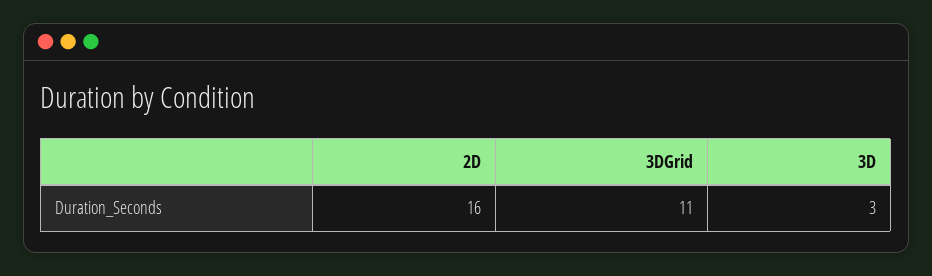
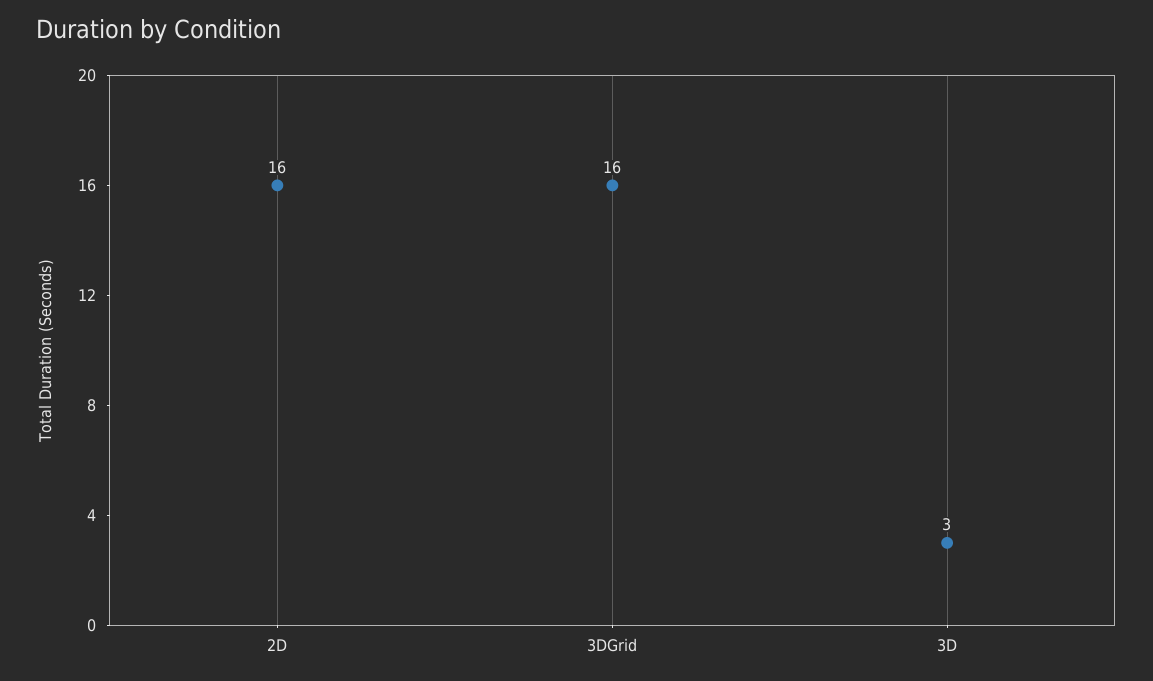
  {
    "2D": 16,
-   "3DGrid": 11,
+   "3DGrid": 16,
    "3D": 3
  }

